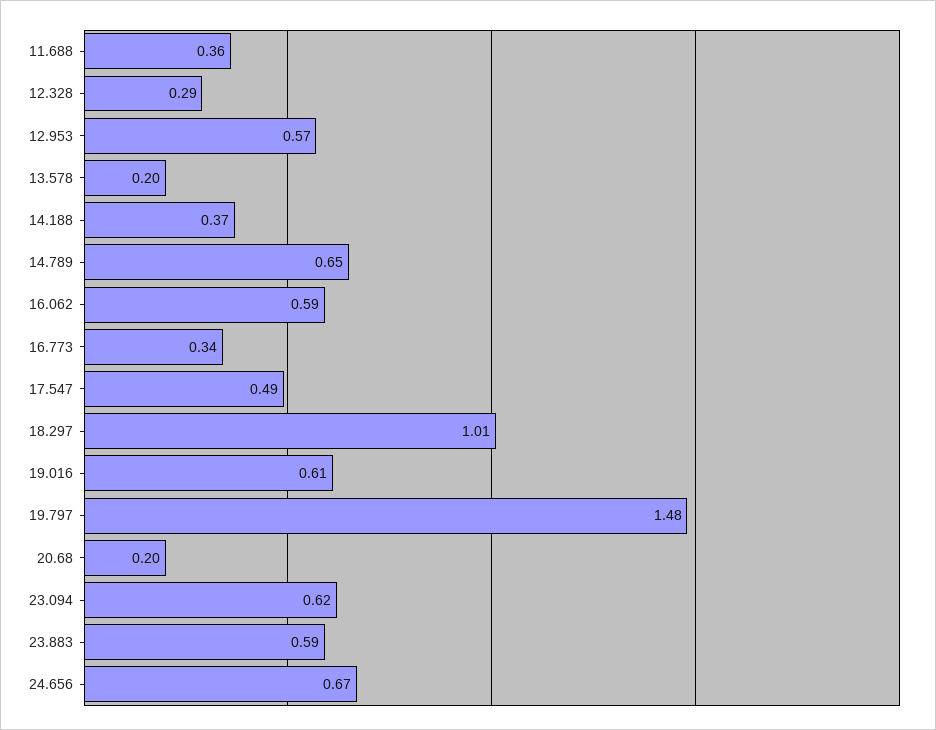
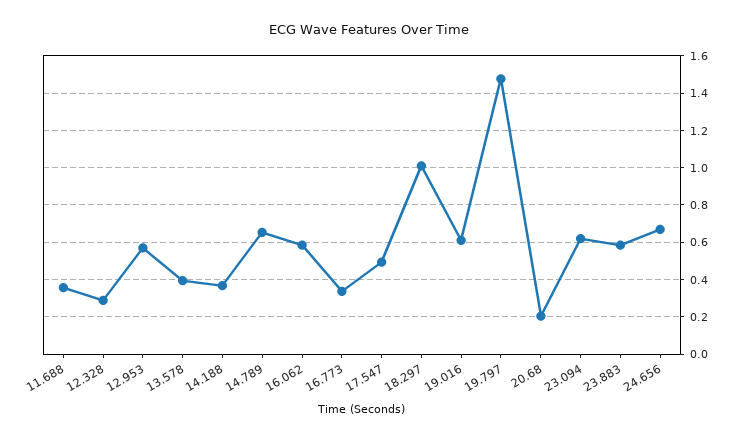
  {
    "11.688": 0.36,
    "12.328": 0.29,
    "12.953": 0.57,
-   "13.578": 0.2,
+   "13.578": 0.4,
    "14.188": 0.37,
    "14.789": 0.65,
    "16.062": 0.59,
    "16.773": 0.34,
    "17.547": 0.49,
    "18.297": 1.01,
    "19.016": 0.61,
    "19.797": 1.48,
    "20.68": 0.2,
    "23.094": 0.62,
    "23.883": 0.59,
    "24.656": 0.67
  }

